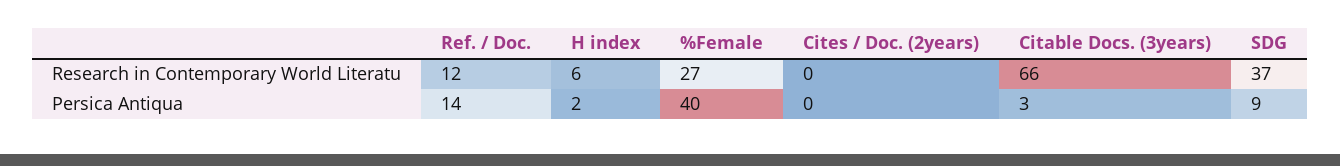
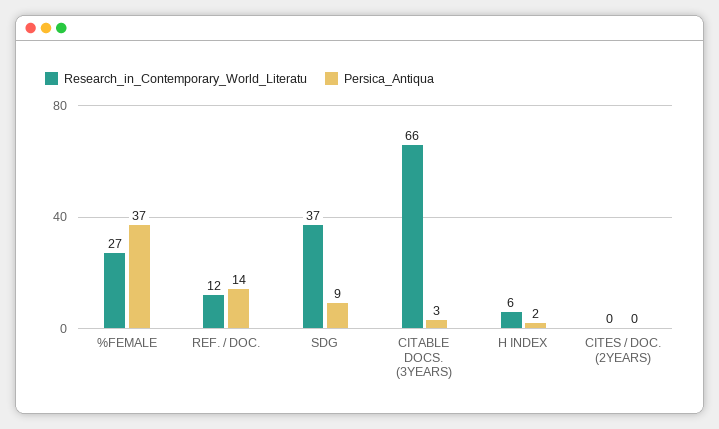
  {
    "Research in Contemporary World Literatu": {
      "Ref. / Doc.": 12,
      "H index": 6,
      "%Female": 27,
      "Cites / Doc. (2years)": 0,
      "Citable Docs. (3years)": 66,
      "SDG": 37
    },
    "Persica Antiqua": {
      "Ref. / Doc.": 14,
      "H index": 2,
-     "%Female": 40,
+     "%Female": 37,
      "Cites / Doc. (2years)": 0,
      "Citable Docs. (3years)": 3,
      "SDG": 9
    }
  }

